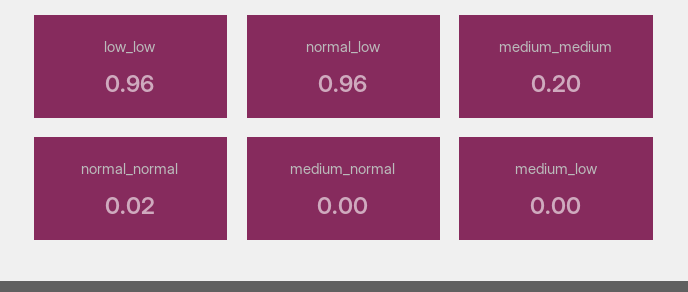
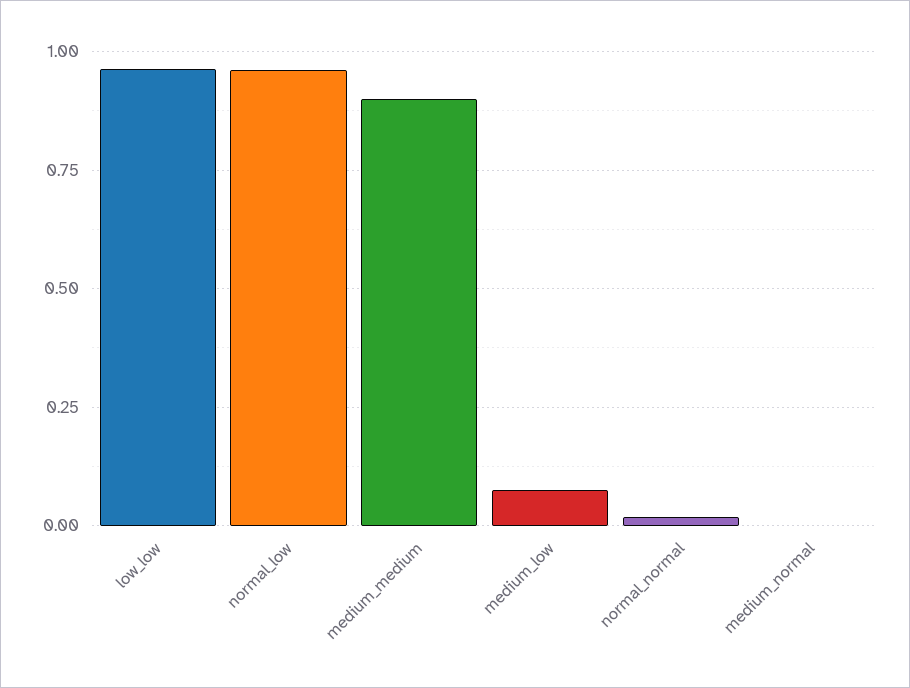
  {
    "low_low": 0.96,
    "normal_low": 0.96,
-   "medium_medium": 0.2,
+   "medium_medium": 0.9,
    "normal_normal": 0.02,
    "medium_normal": 0,
-   "medium_low": 0
+   "medium_low": 0.075
  }

